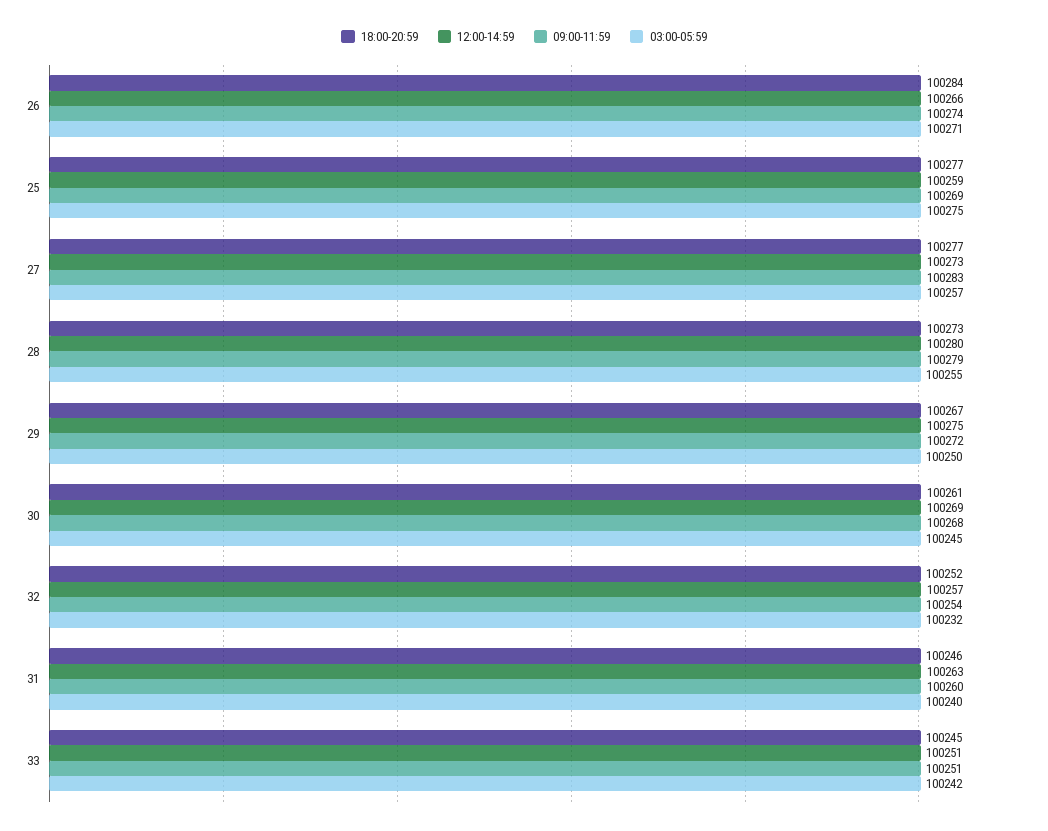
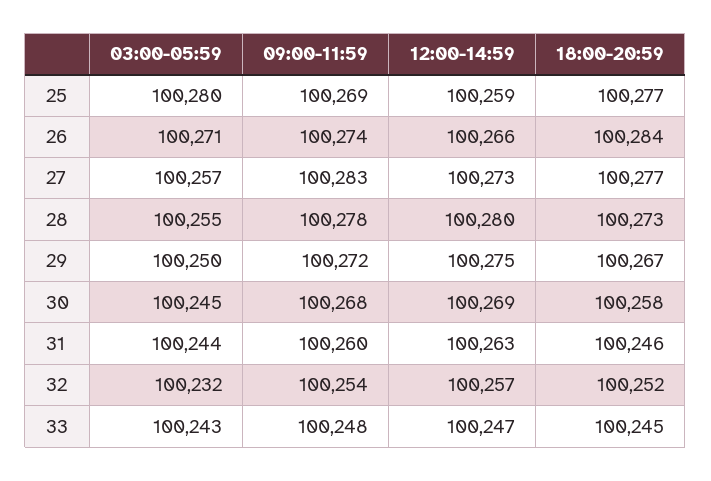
  {
    "18:00-20:59": {
      "26": 100284,
      "25": 100277,
      "27": 100277,
      "28": 100273,
      "29": 100267,
-     "30": 100261,
+     "30": 100258,
      "32": 100252,
      "31": 100246,
      "33": 100245
    },
    "12:00-14:59": {
      "26": 100266,
      "25": 100259,
      "27": 100273,
      "28": 100280,
      "29": 100275,
      "30": 100269,
      "32": 100257,
      "31": 100263,
-     "33": 100251
+     "33": 100247
    },
    "09:00-11:59": {
      "26": 100274,
      "25": 100269,
      "27": 100283,
-     "28": 100279,
+     "28": 100278,
      "29": 100272,
      "30": 100268,
      "32": 100254,
      "31": 100260,
-     "33": 100251
+     "33": 100248
    },
    "03:00-05:59": {
      "26": 100271,
-     "25": 100275,
+     "25": 100280,
      "27": 100257,
      "28": 100255,
      "29": 100250,
      "30": 100245,
      "32": 100232,
-     "31": 100240,
+     "31": 100244,
-     "33": 100242
+     "33": 100243
    }
  }

